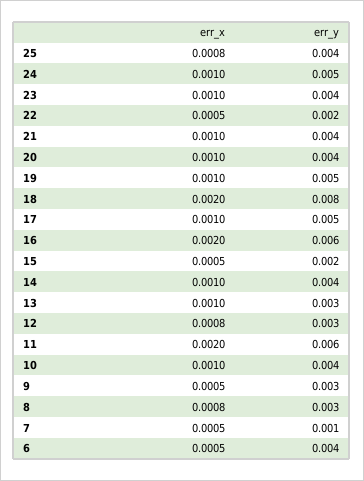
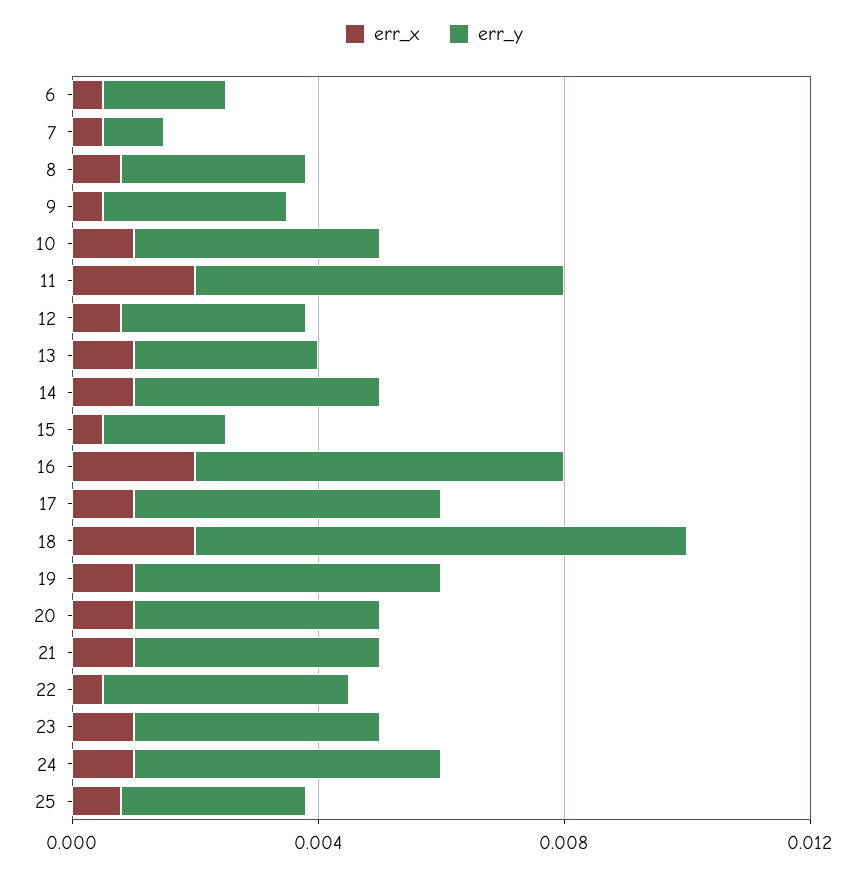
  {
    "err_x": {
      "25": 0.0008,
      "24": 0.001,
      "23": 0.001,
      "22": 0.0005,
      "21": 0.001,
      "20": 0.001,
      "19": 0.001,
      "18": 0.002,
      "17": 0.001,
      "16": 0.002,
      "15": 0.0005,
      "14": 0.001,
      "13": 0.001,
      "12": 0.0008,
      "11": 0.002,
      "10": 0.001,
      "9": 0.0005,
      "8": 0.0008,
      "7": 0.0005,
      "6": 0.0005
    },
    "err_y": {
-     "25": 0.004,
+     "25": 0.003,
      "24": 0.005,
      "23": 0.004,
-     "22": 0.002,
+     "22": 0.004,
      "21": 0.004,
      "20": 0.004,
      "19": 0.005,
      "18": 0.008,
      "17": 0.005,
      "16": 0.006,
      "15": 0.002,
      "14": 0.004,
      "13": 0.003,
      "12": 0.003,
      "11": 0.006,
      "10": 0.004,
      "9": 0.003,
      "8": 0.003,
      "7": 0.001,
-     "6": 0.004
+     "6": 0.002
    }
  }

